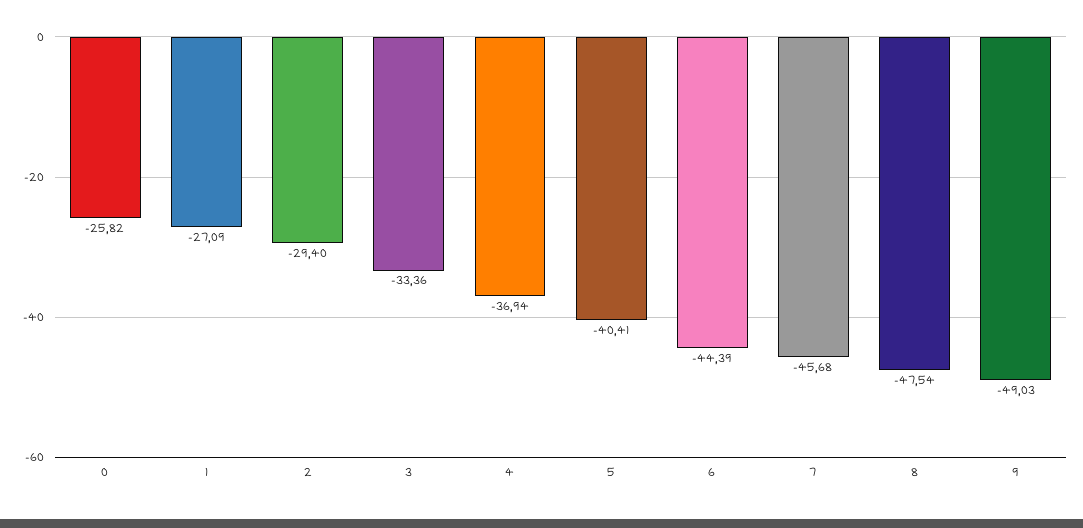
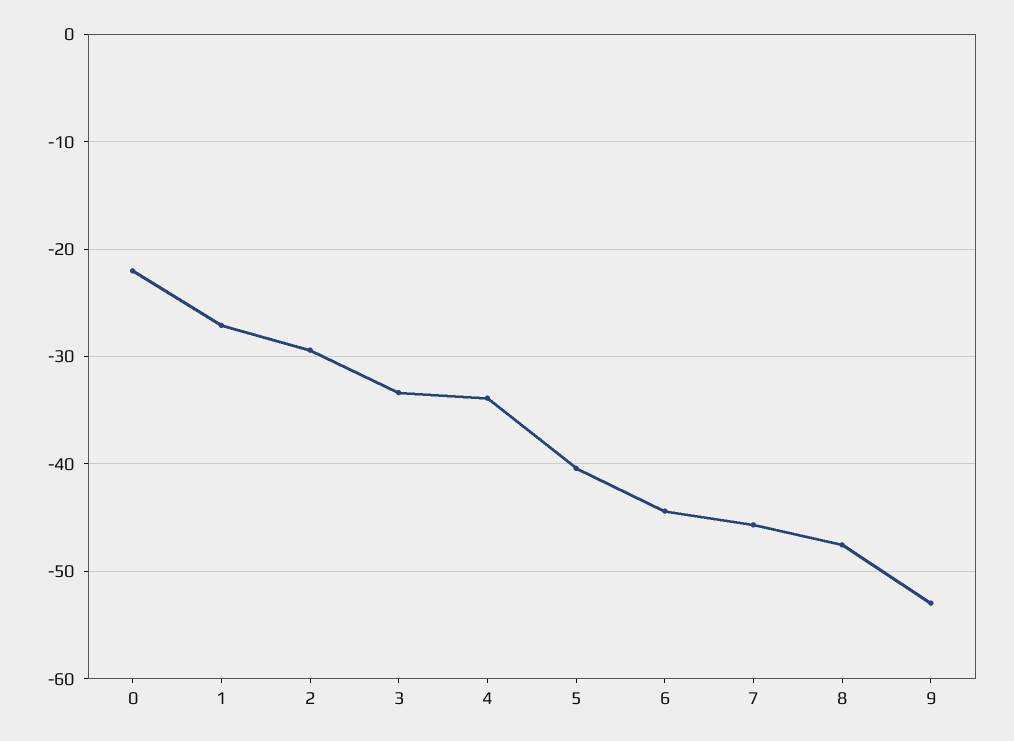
  {
-   "0": -25.82,
+   "0": -22,
    "1": -27.09,
    "2": -29.4,
    "3": -33.36,
-   "4": -36.94,
+   "4": -34,
    "5": -40.41,
    "6": -44.39,
    "7": -45.68,
    "8": -47.54,
-   "9": -49.03
+   "9": -53
  }

